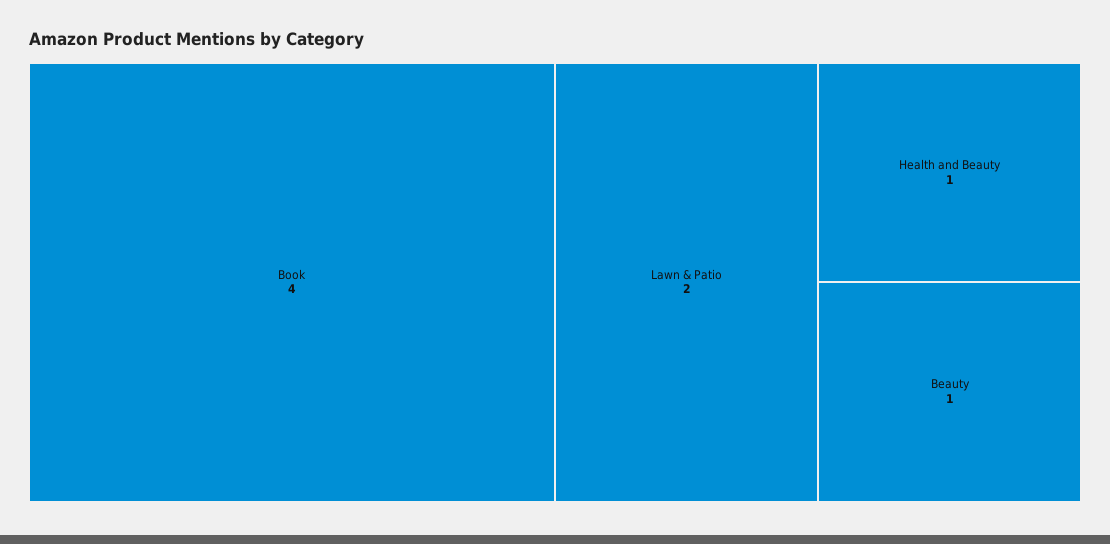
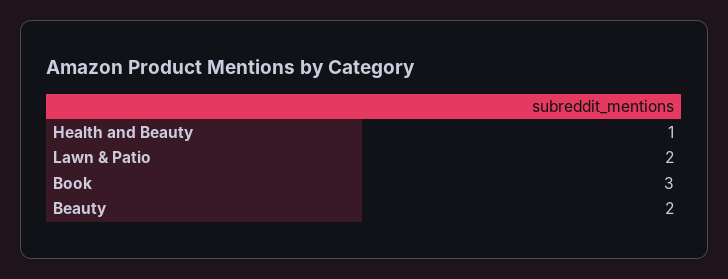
  {
-   "Book": 4,
+   "Book": 3,
    "Lawn & Patio": 2,
    "Health and Beauty": 1,
-   "Beauty": 1
+   "Beauty": 2
  }

